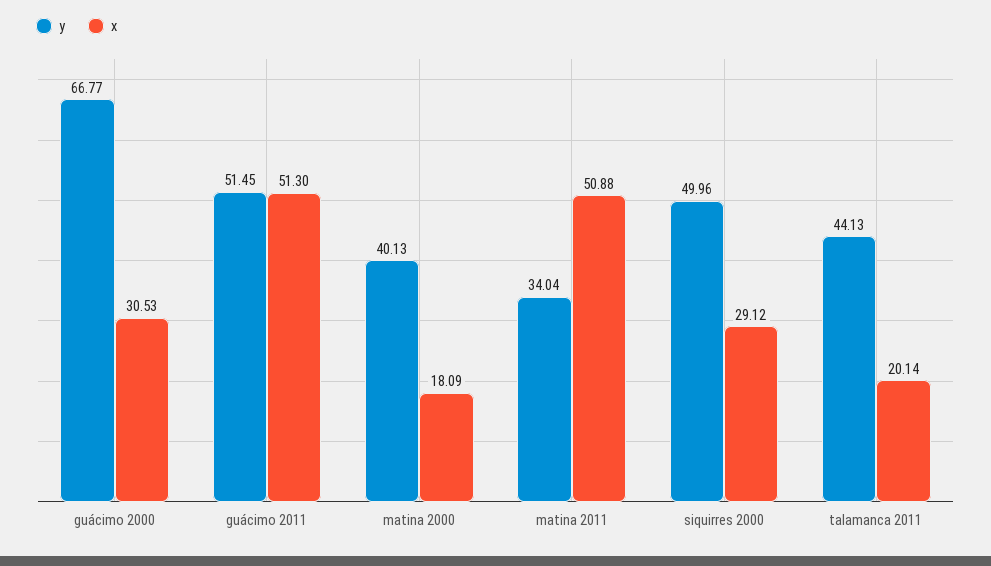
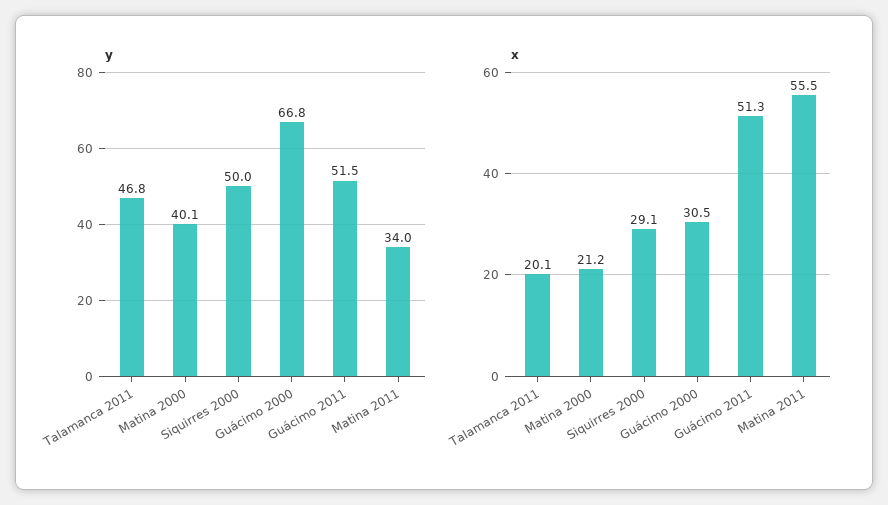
  {
    "y": {
      "guácimo 2000": 66.77,
      "guácimo 2011": 51.45,
      "matina 2000": 40.13,
      "matina 2011": 34.04,
      "siquirres 2000": 49.96,
-     "talamanca 2011": 44.13
+     "talamanca 2011": 46.8
    },
    "x": {
      "guácimo 2000": 30.53,
      "guácimo 2011": 51.3,
-     "matina 2000": 18.09,
+     "matina 2000": 21.2,
-     "matina 2011": 50.88,
+     "matina 2011": 55.5,
      "siquirres 2000": 29.12,
      "talamanca 2011": 20.14
    }
  }

